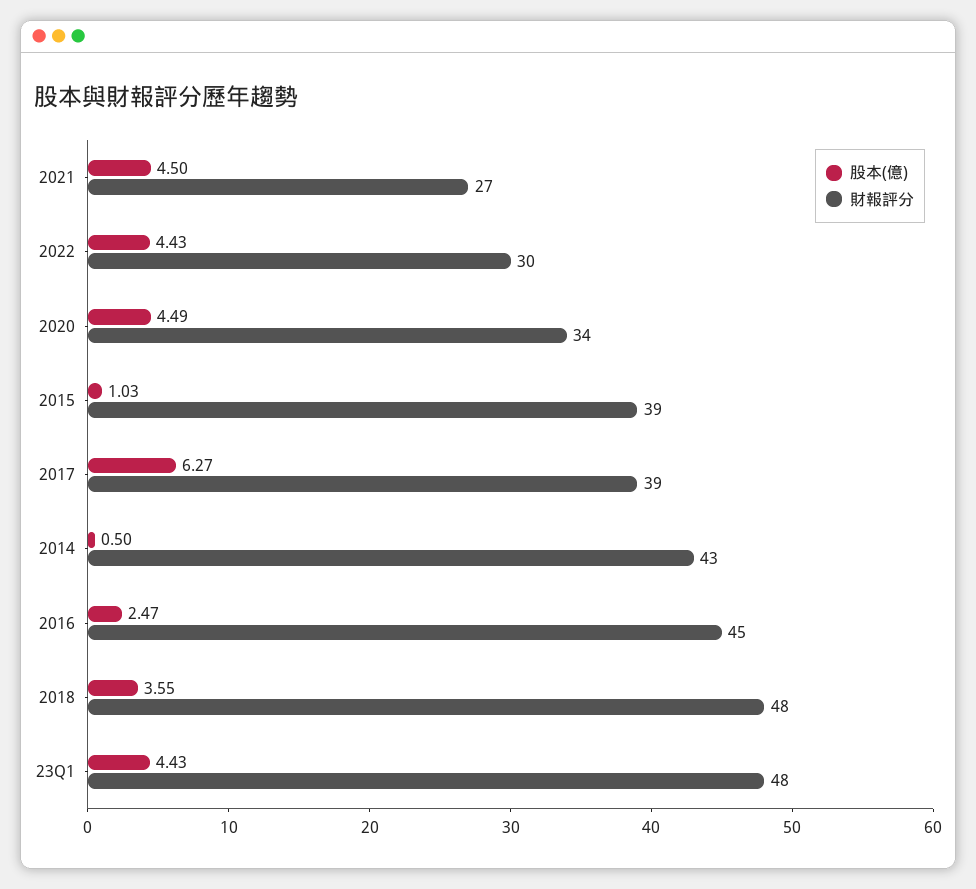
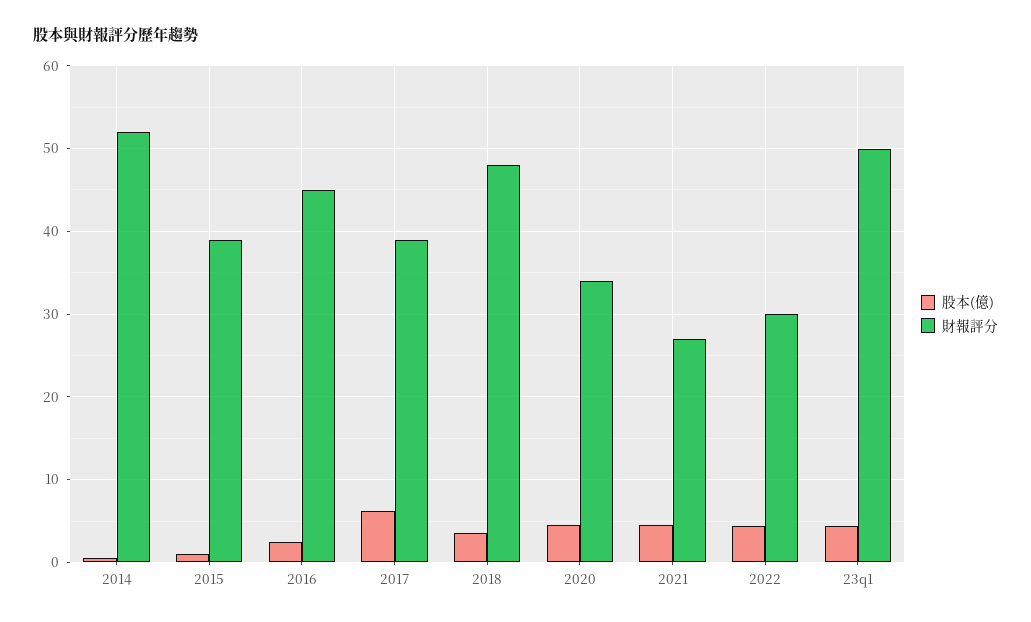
  {
    "股本(億)": {
      "2021": 4.5,
      "2022": 4.43,
      "2020": 4.49,
      "2015": 1.03,
      "2017": 6.27,
      "2014": 0.5,
      "2016": 2.47,
      "2018": 3.55,
      "23Q1": 4.43
    },
    "財報評分": {
      "2021": 27,
      "2022": 30,
      "2020": 34,
      "2015": 39,
      "2017": 39,
-     "2014": 43,
+     "2014": 52,
      "2016": 45,
      "2018": 48,
-     "23Q1": 48
+     "23Q1": 50
    }
  }

